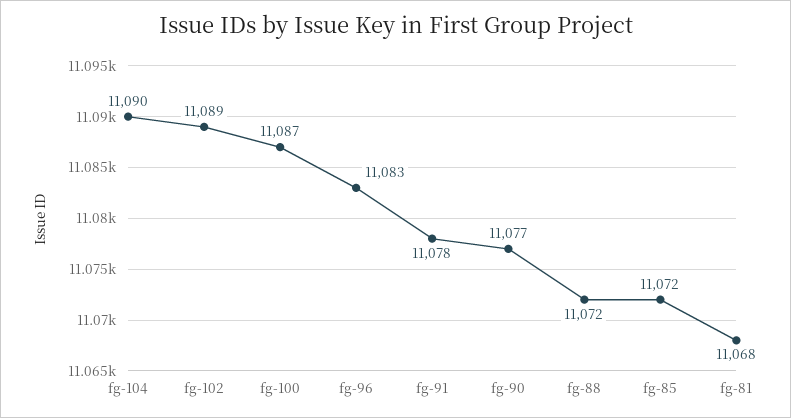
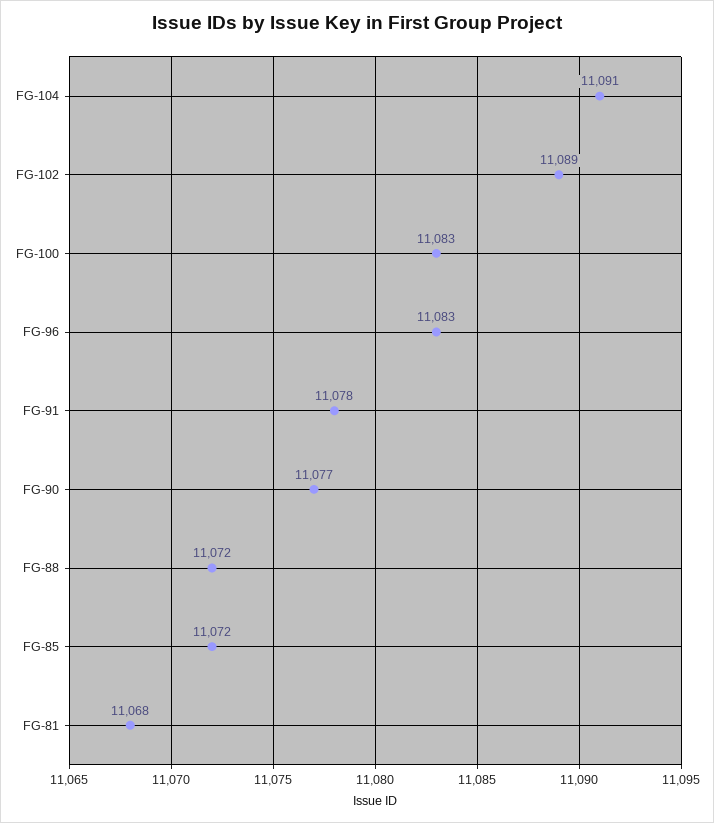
  {
-   "fg-104": 11090,
+   "fg-104": 11091,
    "fg-102": 11089,
-   "fg-100": 11087,
+   "fg-100": 11083,
    "fg-96": 11083,
    "fg-91": 11078,
    "fg-90": 11077,
    "fg-88": 11072,
    "fg-85": 11072,
    "fg-81": 11068
  }

